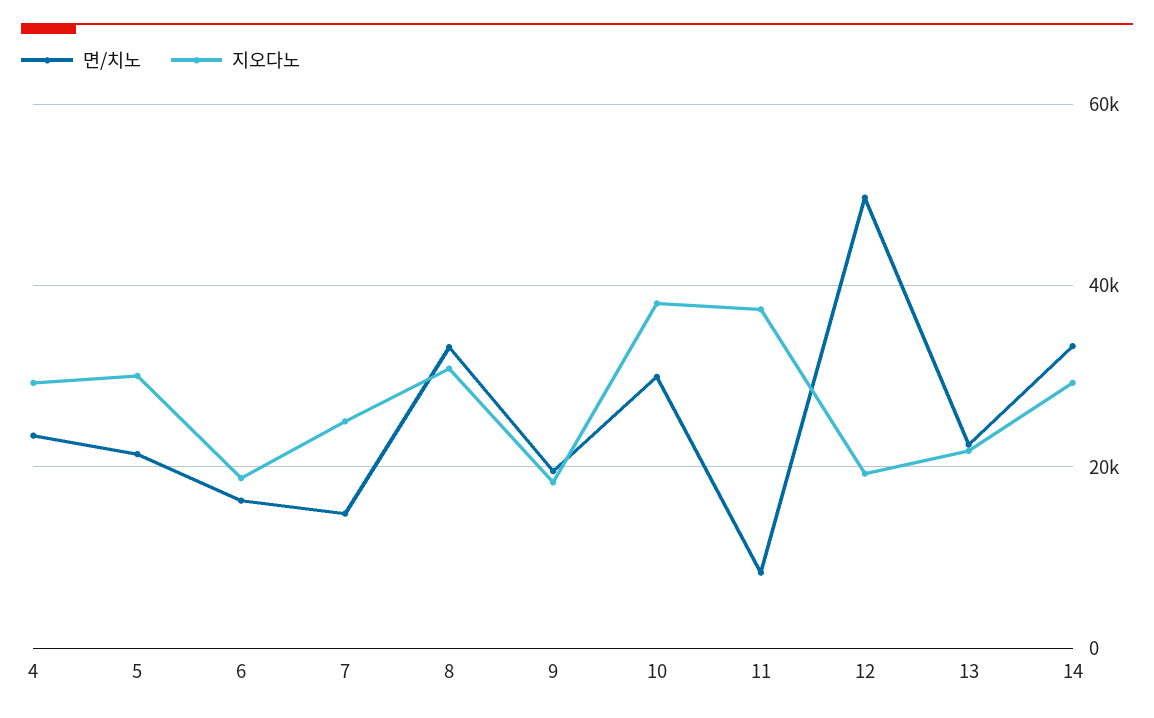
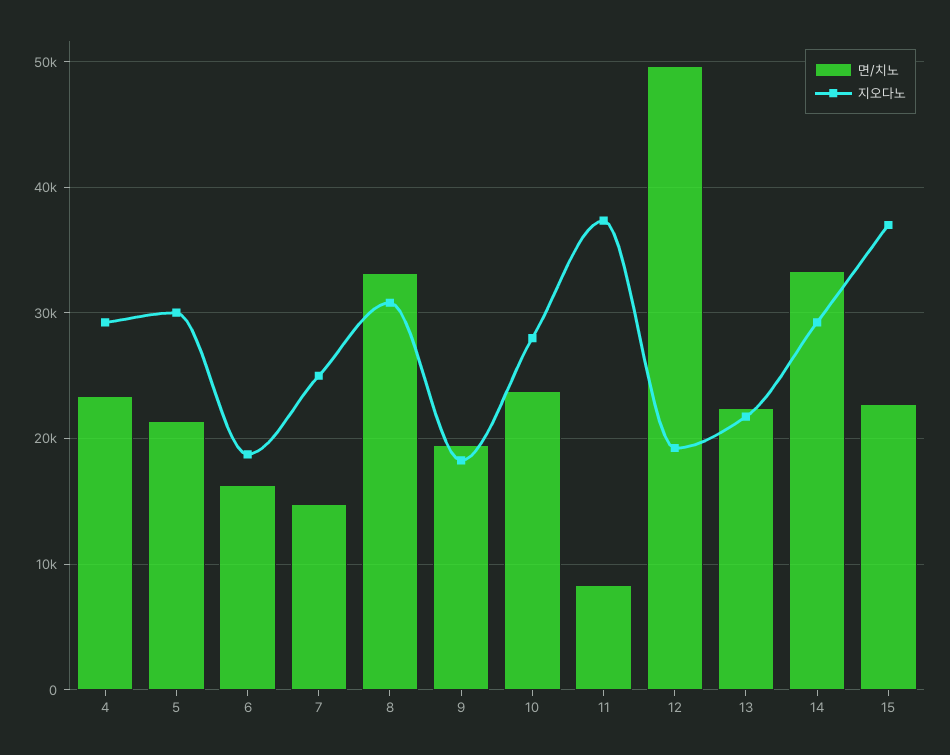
  {
    "면/치노": {
      "4": 23000,
      "5": 21000,
      "6": 16000,
      "7": 15000,
      "8": 33000,
      "9": 20000,
-     "10": 30000,
+     "10": 24000,
      "11": 8000,
      "12": 50000,
      "13": 22000,
-     "14": 33000
+     "14": 33000,
+     "15": 23000
    },
    "지오다노": {
      "4": 29000,
      "5": 30000,
      "6": 19000,
      "7": 25000,
      "8": 31000,
      "9": 18000,
-     "10": 38000,
+     "10": 28000,
      "11": 37000,
      "12": 19000,
      "13": 22000,
-     "14": 29000
+     "14": 29000,
+     "15": 37000
    }
  }

